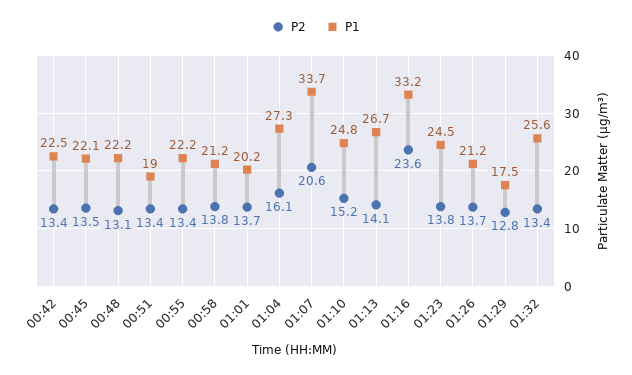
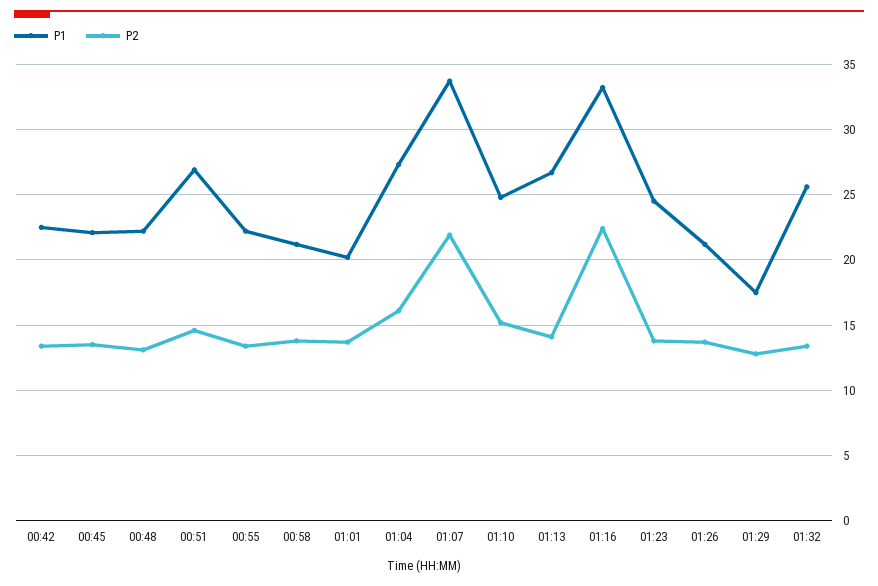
  {
    "P2": {
      "00:42": 13.4,
      "00:45": 13.5,
      "00:48": 13.1,
-     "00:51": 13.4,
+     "00:51": 14.5,
      "00:55": 13.4,
      "00:58": 13.8,
      "01:01": 13.7,
      "01:04": 16.1,
-     "01:07": 20.6,
+     "01:07": 22,
      "01:10": 15.2,
      "01:13": 14.1,
-     "01:16": 23.6,
+     "01:16": 22.5,
      "01:23": 13.8,
      "01:26": 13.7,
      "01:29": 12.8,
      "01:32": 13.4
    },
    "P1": {
      "00:42": 22.5,
      "00:45": 22.1,
      "00:48": 22.2,
-     "00:51": 19,
+     "00:51": 27,
      "00:55": 22.2,
      "00:58": 21.2,
      "01:01": 20.2,
      "01:04": 27.3,
      "01:07": 33.7,
      "01:10": 24.8,
      "01:13": 26.7,
      "01:16": 33.2,
      "01:23": 24.5,
      "01:26": 21.2,
      "01:29": 17.5,
      "01:32": 25.6
    }
  }

